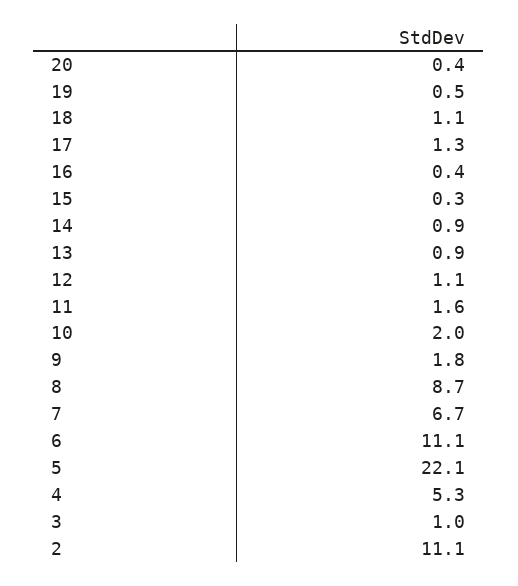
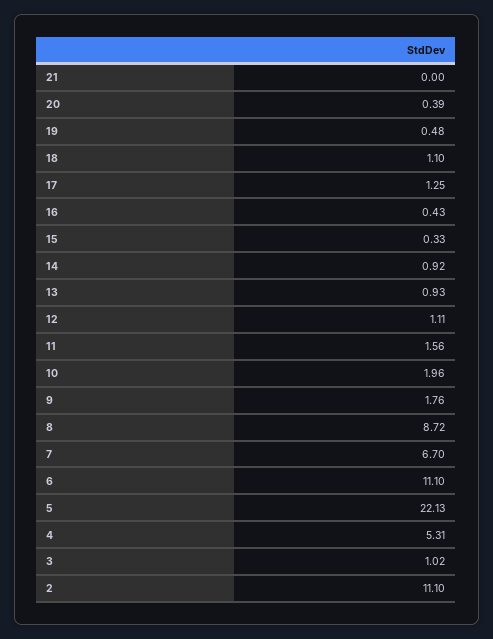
  {
    "20": 0.39,
    "19": 0.48,
    "18": 1.1,
    "17": 1.25,
    "16": 0.43,
    "15": 0.33,
    "14": 0.92,
    "13": 0.93,
    "12": 1.11,
    "11": 1.56,
    "10": 1.96,
    "9": 1.76,
    "8": 8.72,
    "7": 6.7,
    "6": 11.1,
    "5": 22.13,
    "4": 5.31,
    "3": 1.02,
-   "2": 11.1
+   "2": 11.1,
+   "21": 0
  }

